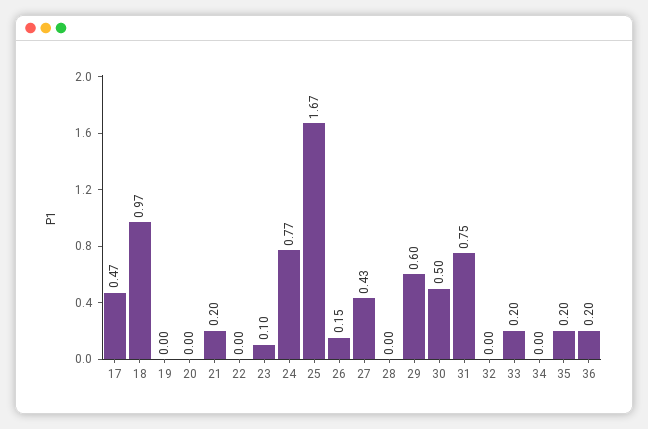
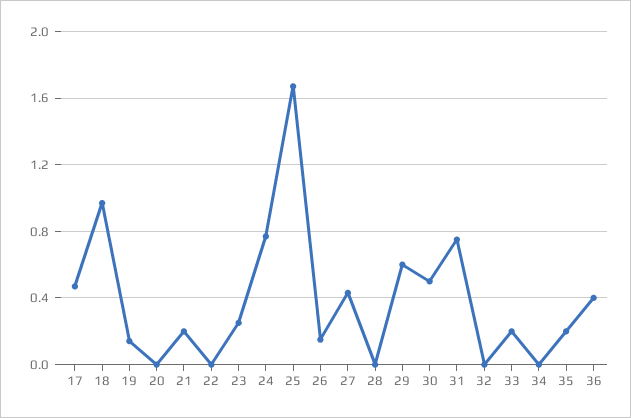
  {
    "17": 0.47,
    "18": 0.97,
-   "19": 0,
+   "19": 0.15,
    "20": 0,
    "21": 0.2,
    "22": 0,
-   "23": 0.1,
+   "23": 0.25,
    "24": 0.77,
    "25": 1.67,
    "26": 0.15,
    "27": 0.43,
    "28": 0,
    "29": 0.6,
    "30": 0.5,
    "31": 0.75,
    "32": 0,
    "33": 0.2,
    "34": 0,
    "35": 0.2,
-   "36": 0.2
+   "36": 0.4
  }

